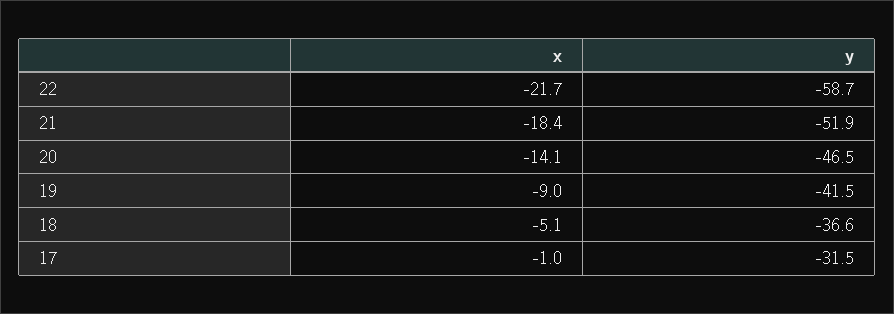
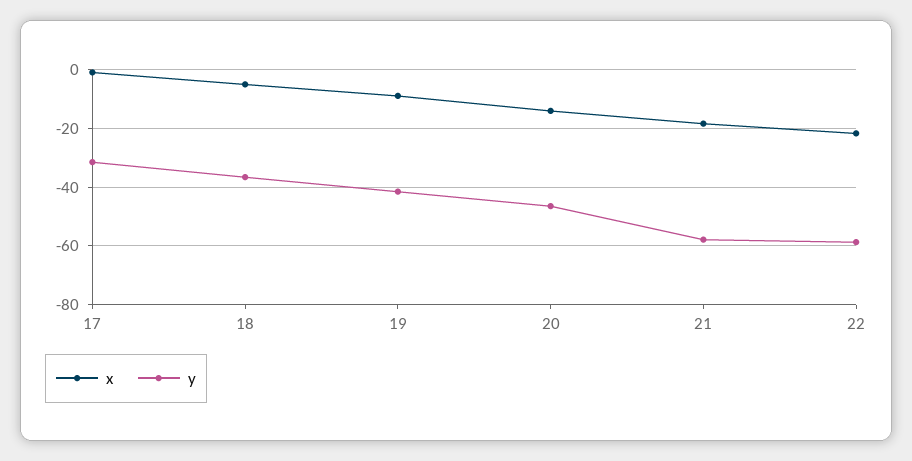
  {
    "x": {
      "22": -21.7,
      "21": -18.4,
      "20": -14.1,
      "19": -9,
      "18": -5.1,
      "17": -1
    },
    "y": {
      "22": -58.7,
-     "21": -51.9,
+     "21": -57.5,
      "20": -46.5,
      "19": -41.5,
      "18": -36.6,
      "17": -31.5
    }
  }

